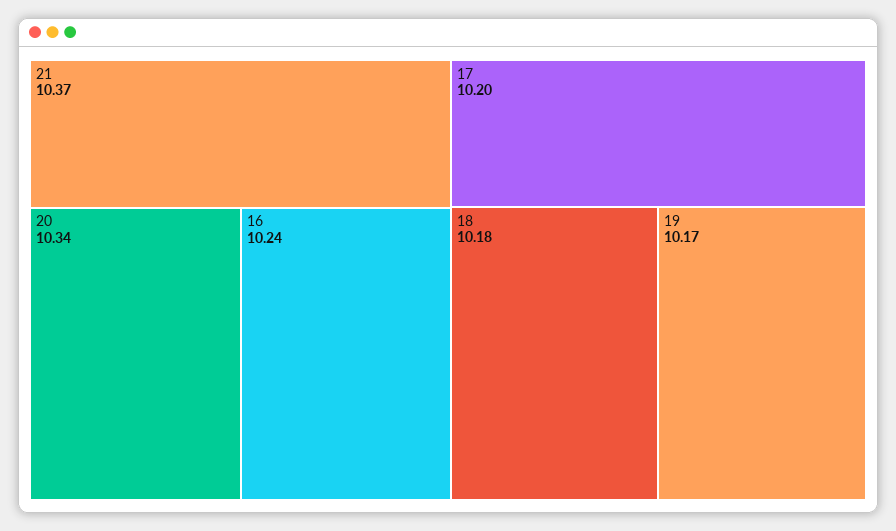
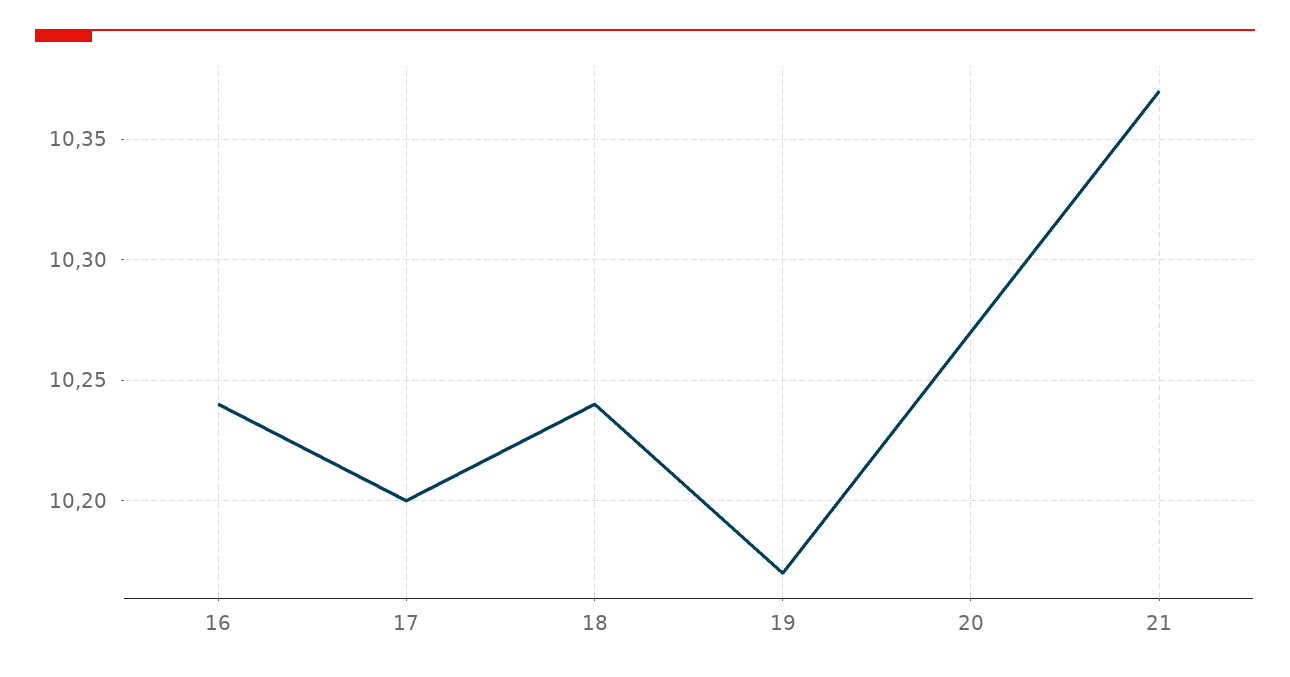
  {
    "21": 10.37,
-   "20": 10.34,
+   "20": 10.27,
    "16": 10.24,
    "17": 10.2,
-   "18": 10.18,
+   "18": 10.24,
    "19": 10.17
  }

